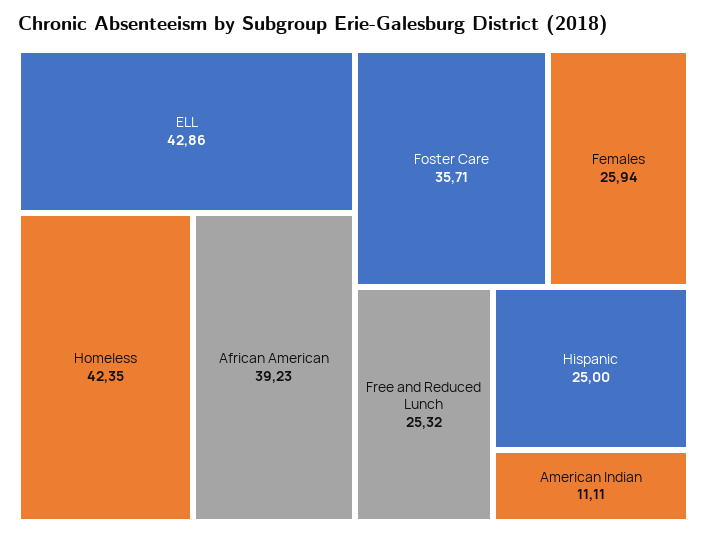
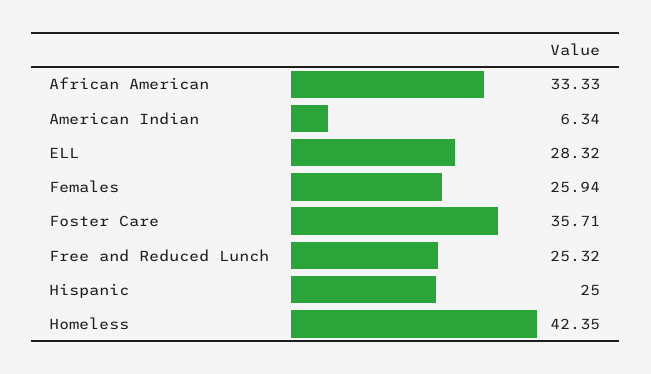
  {
-   "ELL": 42.86,
+   "ELL": 28.32,
    "Homeless": 42.35,
-   "African American": 39.23,
+   "African American": 33.33,
    "Foster Care": 35.71,
    "Females": 25.94,
    "Free and Reduced Lunch": 25.32,
    "Hispanic": 25,
-   "American Indian": 11.11
+   "American Indian": 6.34
  }

